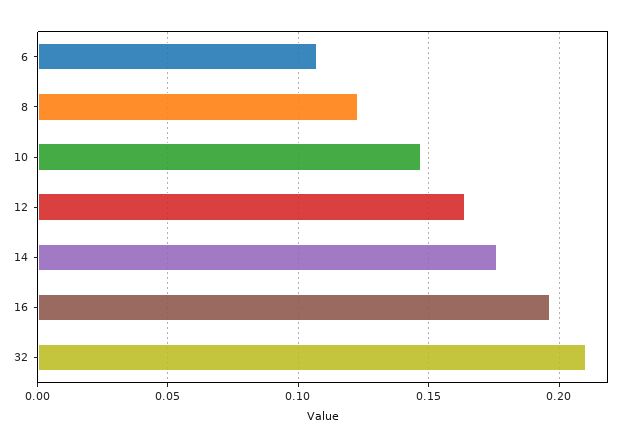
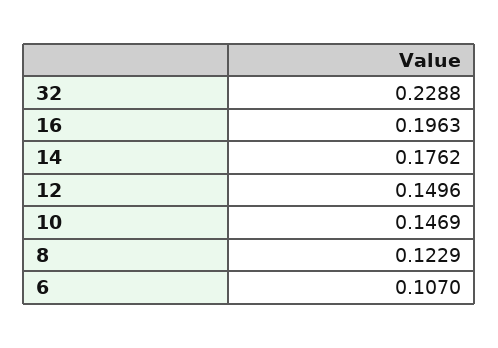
  {
    "6": 0.107,
    "8": 0.1229,
    "10": 0.1469,
-   "12": 0.165,
+   "12": 0.1496,
    "14": 0.1762,
    "16": 0.1963,
-   "32": 0.21
+   "32": 0.2288
  }

